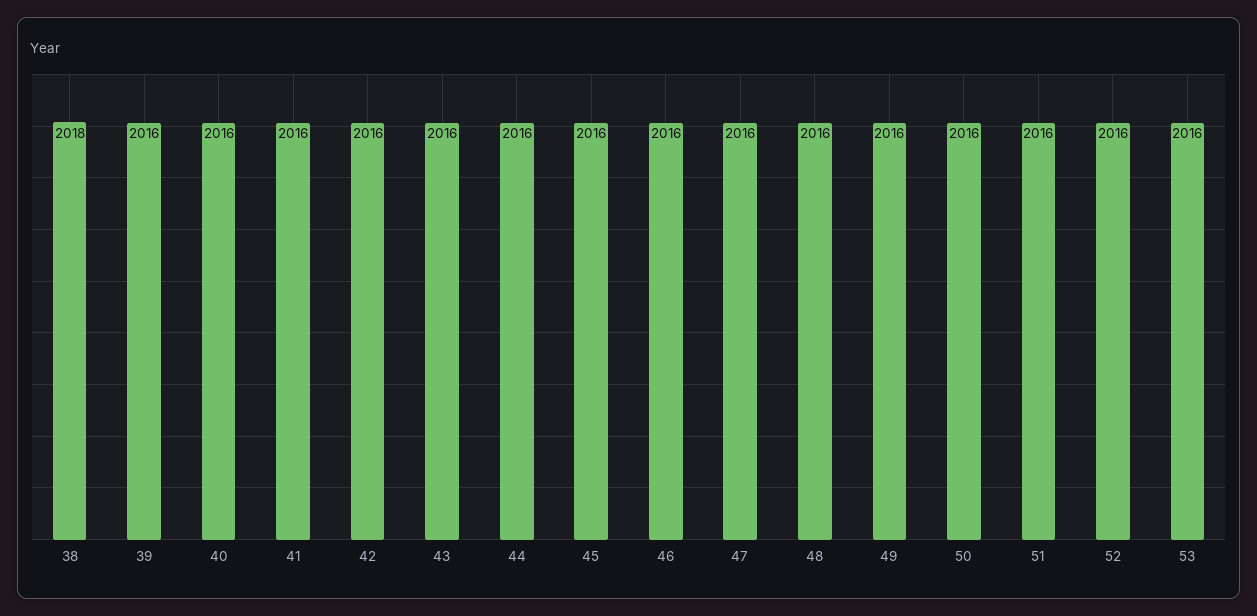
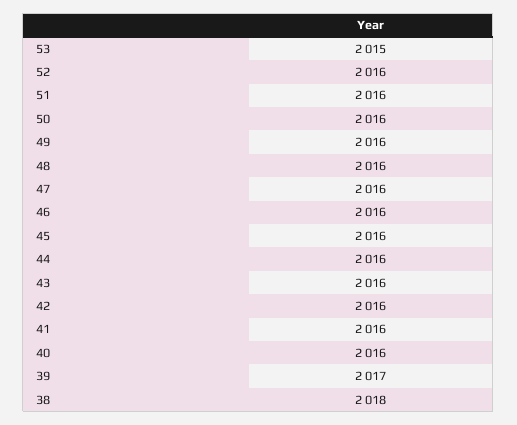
  {
    "38": 2018,
-   "39": 2016,
+   "39": 2017,
    "40": 2016,
    "41": 2016,
    "42": 2016,
    "43": 2016,
    "44": 2016,
    "45": 2016,
    "46": 2016,
    "47": 2016,
    "48": 2016,
    "49": 2016,
    "50": 2016,
    "51": 2016,
    "52": 2016,
-   "53": 2016
+   "53": 2015
  }

